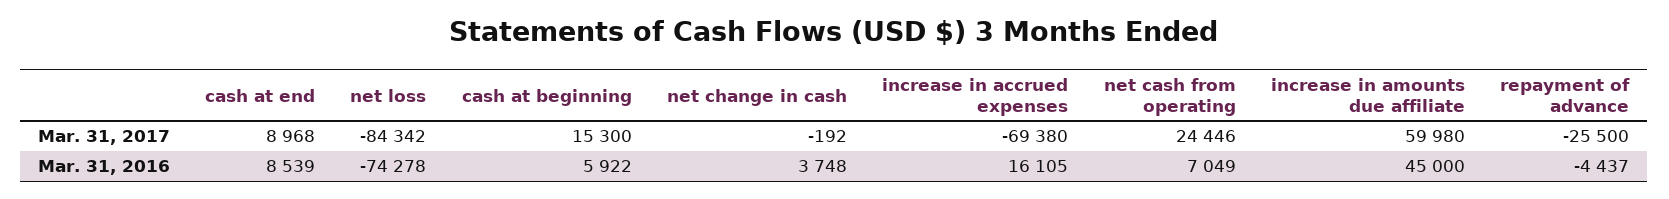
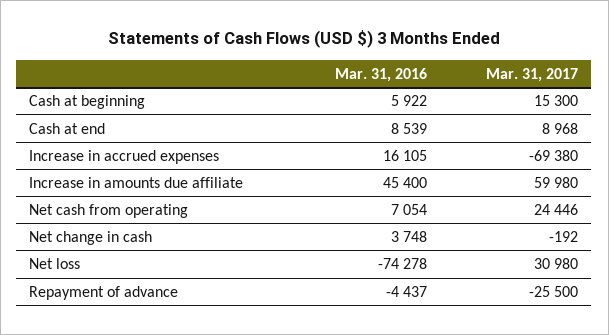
  {
    "cash at end": {
      "Mar. 31, 2017": 8968,
      "Mar. 31, 2016": 8539
    },
    "net loss": {
-     "Mar. 31, 2017": -84342,
+     "Mar. 31, 2017": 30980,
      "Mar. 31, 2016": -74278
    },
    "cash at beginning": {
      "Mar. 31, 2017": 15300,
      "Mar. 31, 2016": 5922
    },
    "net change in cash": {
      "Mar. 31, 2017": -192,
      "Mar. 31, 2016": 3748
    },
    "increase in accrued expenses": {
      "Mar. 31, 2017": -69380,
      "Mar. 31, 2016": 16105
    },
    "net cash from operating": {
      "Mar. 31, 2017": 24446,
-     "Mar. 31, 2016": 7049
+     "Mar. 31, 2016": 7054
    },
    "increase in amounts due affiliate": {
      "Mar. 31, 2017": 59980,
-     "Mar. 31, 2016": 45000
+     "Mar. 31, 2016": 45400
    },
    "repayment of advance": {
      "Mar. 31, 2017": -25500,
      "Mar. 31, 2016": -4437
    }
  }

